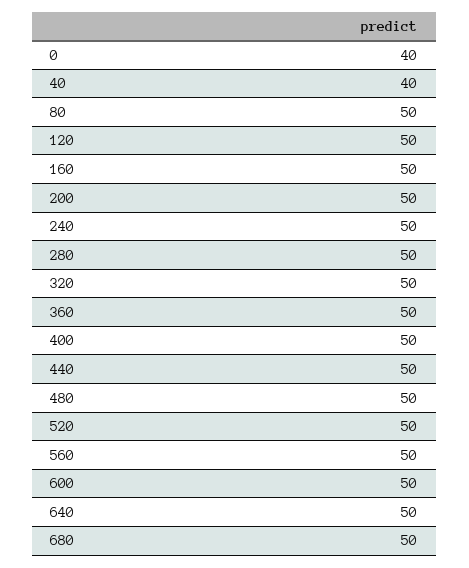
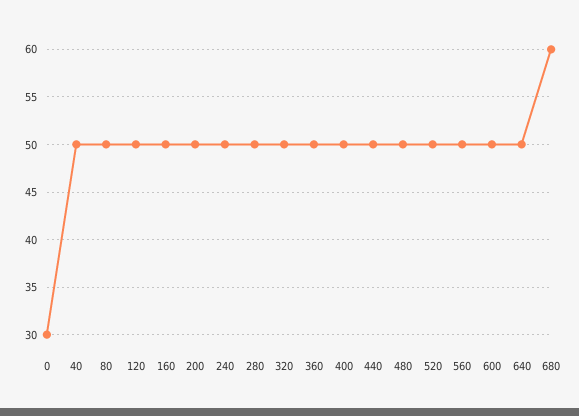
  {
-   "0": 40,
+   "0": 30,
-   "40": 40,
+   "40": 50,
    "80": 50,
    "120": 50,
    "160": 50,
    "200": 50,
    "240": 50,
    "280": 50,
    "320": 50,
    "360": 50,
    "400": 50,
    "440": 50,
    "480": 50,
    "520": 50,
    "560": 50,
    "600": 50,
    "640": 50,
-   "680": 50
+   "680": 60
  }

